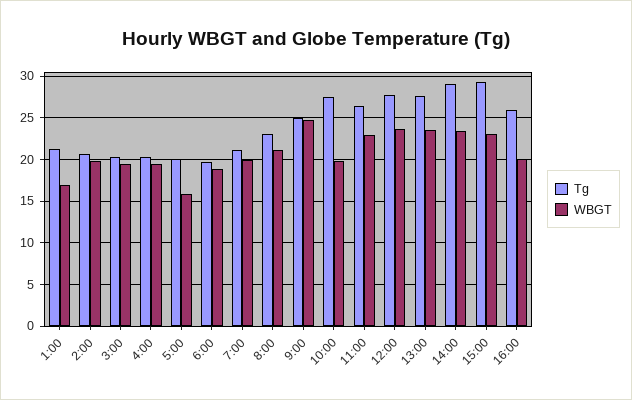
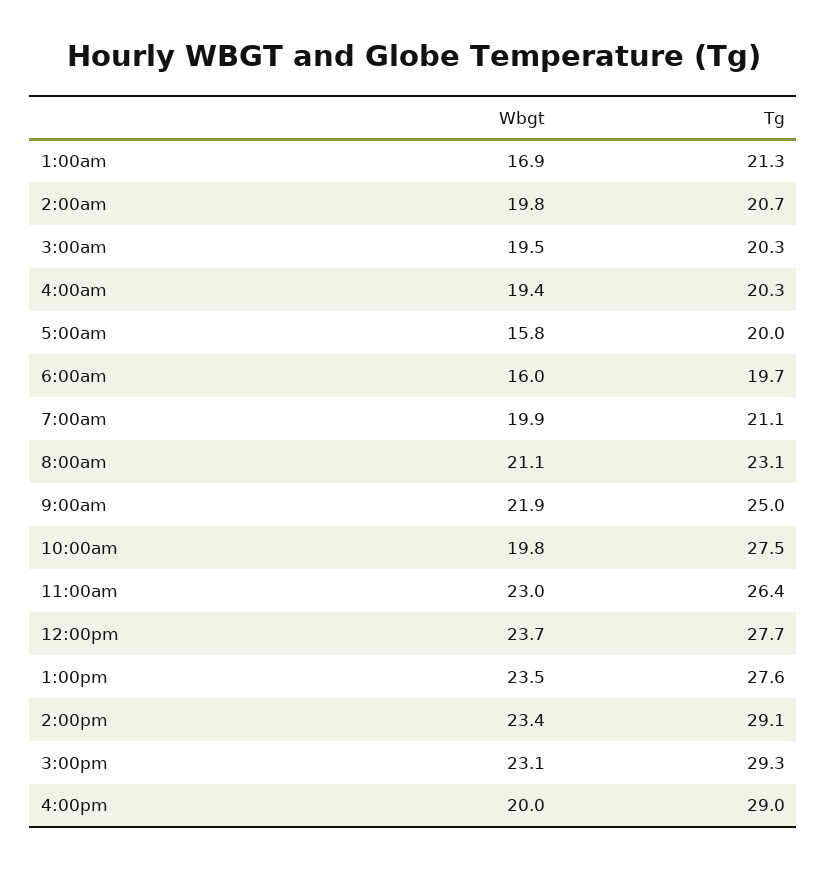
  {
    "Tg": {
      "1:00": 21.3,
      "2:00": 20.7,
      "3:00": 20.3,
      "4:00": 20.3,
      "5:00": 20,
      "6:00": 19.7,
      "7:00": 21.1,
      "8:00": 23.1,
      "9:00": 25,
      "10:00": 27.5,
      "11:00": 26.4,
      "12:00": 27.7,
      "13:00": 27.6,
      "14:00": 29.1,
      "15:00": 29.3,
-     "16:00": 26
+     "16:00": 29
    },
    "WBGT": {
      "1:00": 16.9,
      "2:00": 19.8,
      "3:00": 19.5,
      "4:00": 19.4,
      "5:00": 15.8,
-     "6:00": 19,
+     "6:00": 16,
      "7:00": 19.9,
      "8:00": 21.1,
-     "9:00": 25,
+     "9:00": 21.9,
      "10:00": 19.8,
      "11:00": 23,
      "12:00": 23.7,
      "13:00": 23.5,
      "14:00": 23.4,
      "15:00": 23.1,
      "16:00": 20
    }
  }

